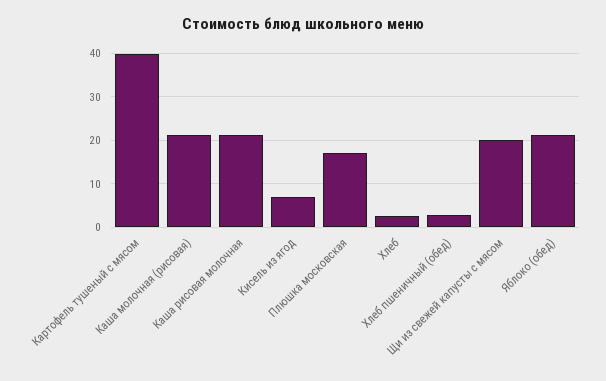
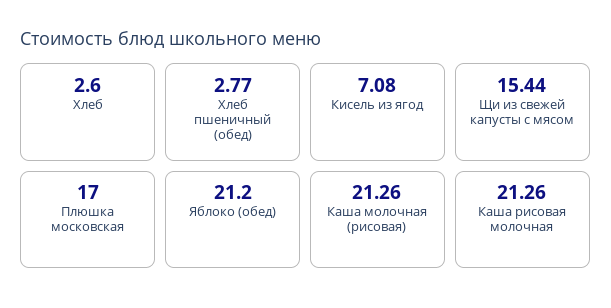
  {
-   "Картофель тушеный с мясом": 40,
    "Каша молочная (рисовая)": 21.26,
    "Каша рисовая молочная": 21.26,
    "Кисель из ягод": 7.08,
    "Плюшка московская": 17,
    "Хлеб": 2.6,
    "Хлеб пшеничный (обед)": 2.77,
-   "Щи из свежей капусты с мясом": 20,
+   "Щи из свежей капусты с мясом": 15.44,
    "Яблоко (обед)": 21.2
  }

